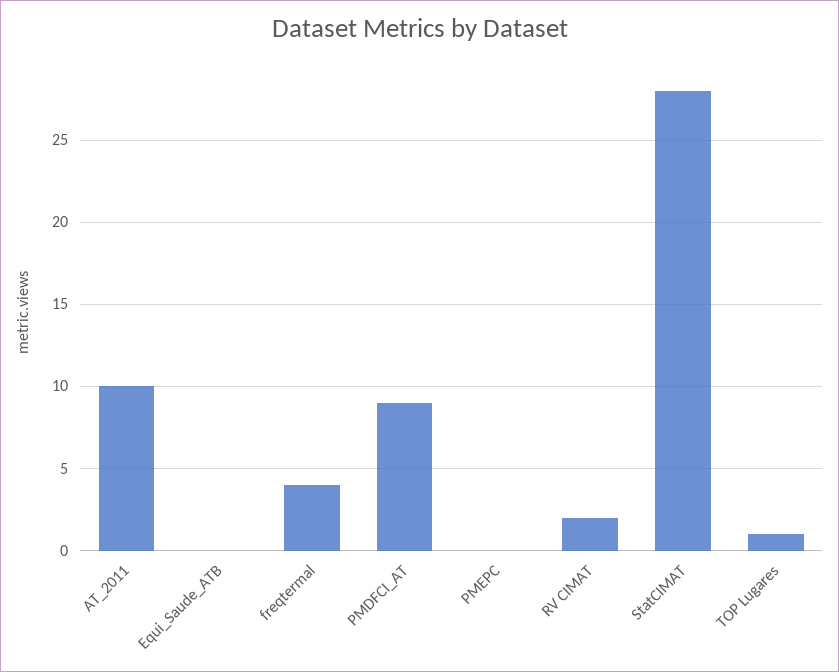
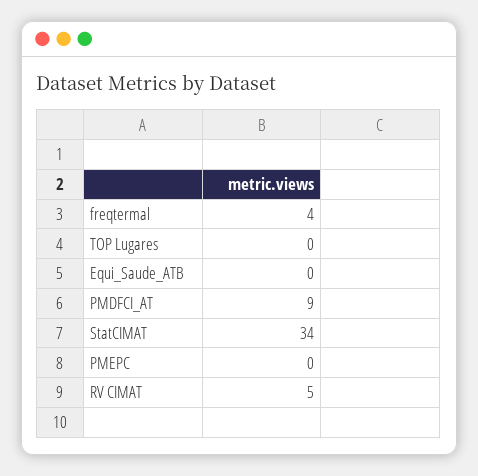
  {
-   "AT_2011": 10,
    "Equi_Saude_ATB": 0,
    "freqtermal": 4,
    "PMDFCI_AT": 9,
    "PMEPC": 0,
-   "RV CIMAT": 2,
+   "RV CIMAT": 5,
-   "StatCIMAT": 28,
+   "StatCIMAT": 34,
-   "TOP Lugares": 1
+   "TOP Lugares": 0
  }

